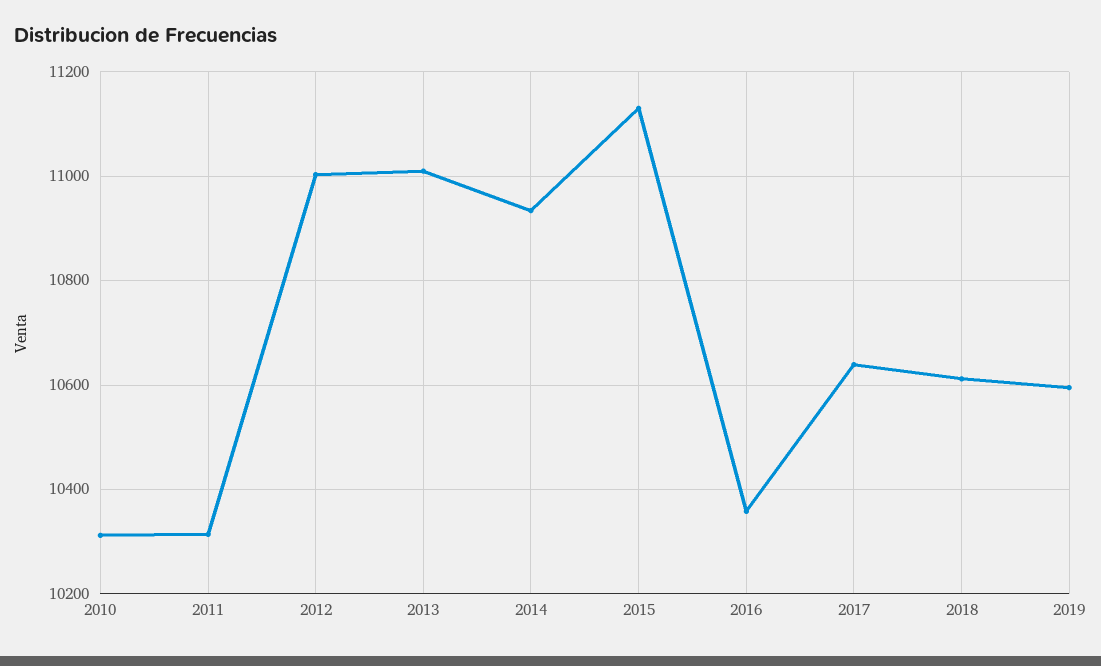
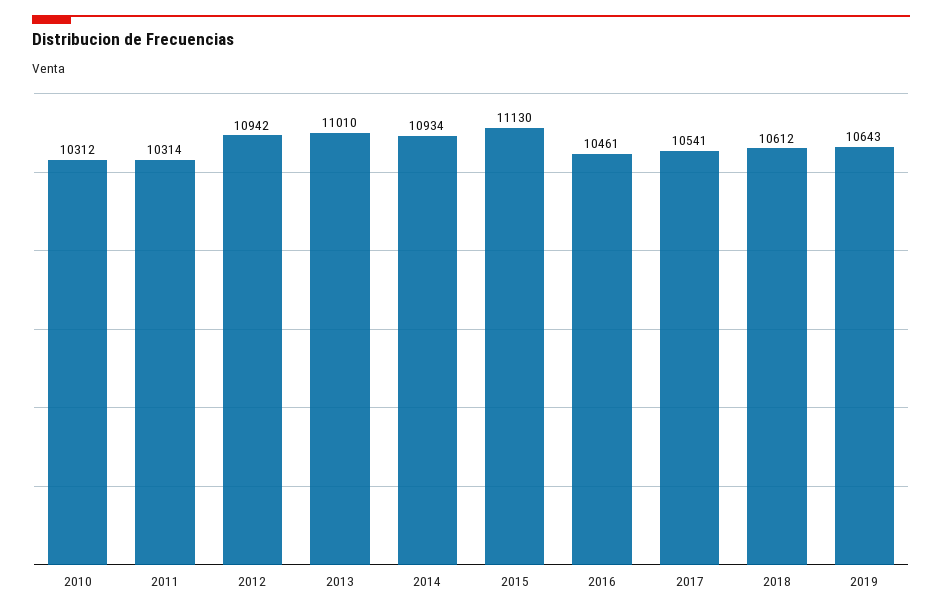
  {
    "2010": 10312,
    "2011": 10314,
-   "2012": 11000,
+   "2012": 10942,
    "2013": 11010,
    "2014": 10934,
    "2015": 11130,
-   "2016": 10360,
+   "2016": 10461,
-   "2017": 10640,
+   "2017": 10541,
    "2018": 10612,
-   "2019": 10600
+   "2019": 10643
  }

